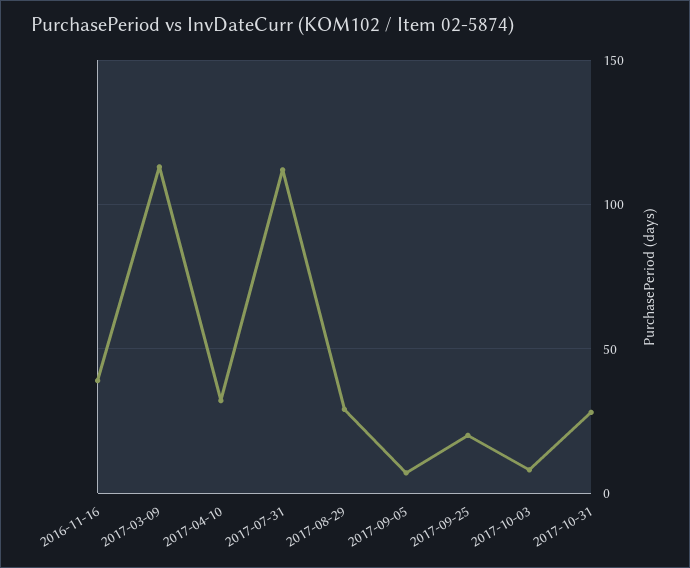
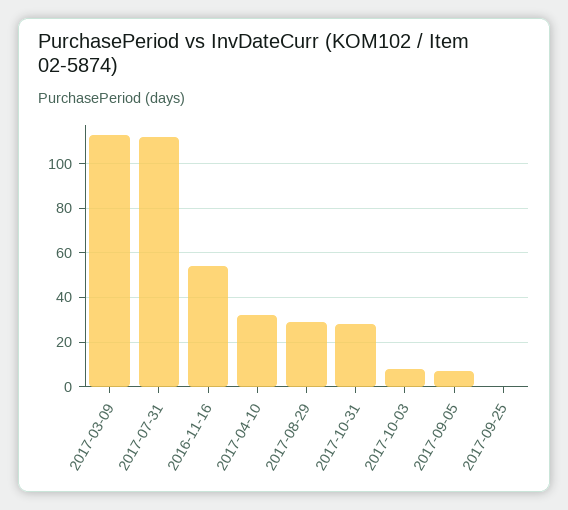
  {
-   "2016-11-16": 40,
+   "2016-11-16": 55,
    "2017-03-09": 115,
    "2017-04-10": 30,
    "2017-07-31": 110,
    "2017-08-29": 30,
    "2017-09-05": 5,
-   "2017-09-25": 20,
+   "2017-09-25": 0,
    "2017-10-03": 10,
    "2017-10-31": 30
  }

